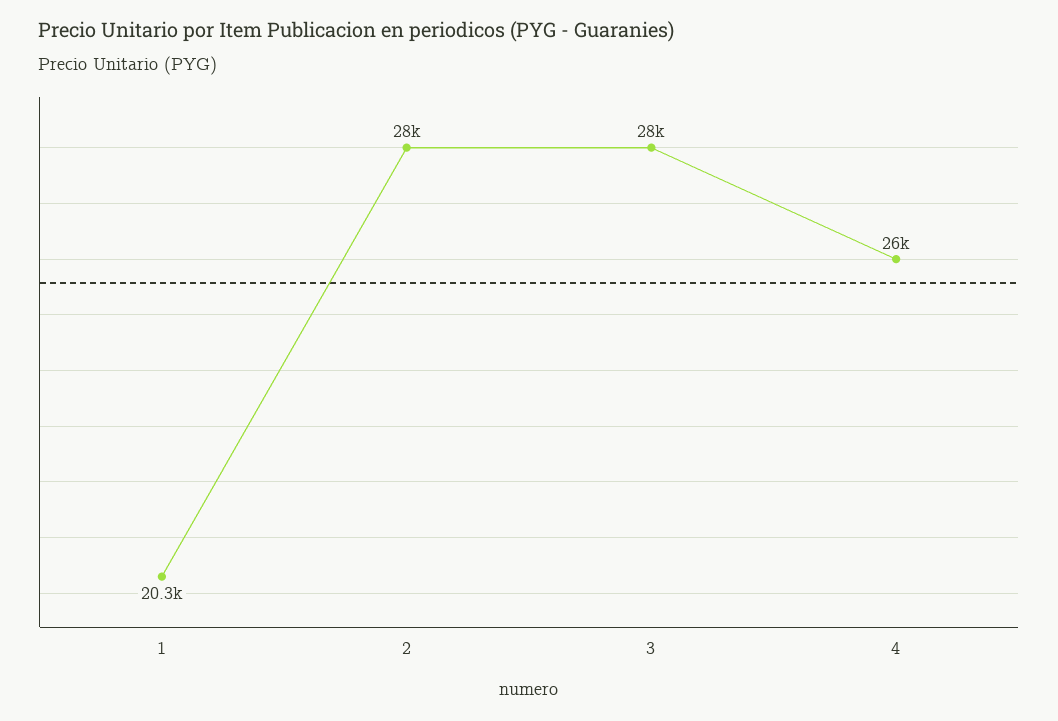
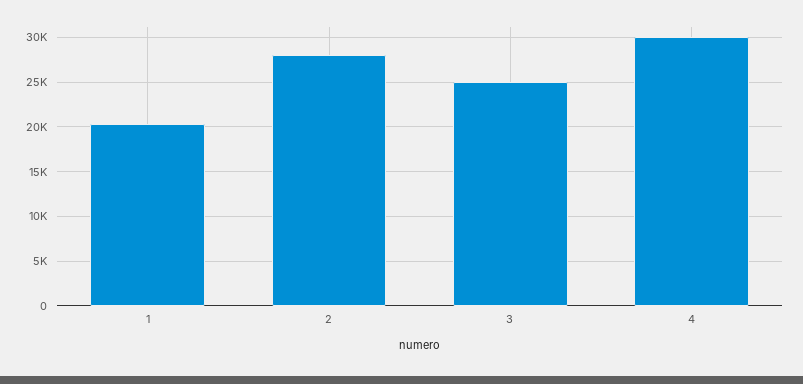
  {
    "1": 20300,
    "2": 28000,
-   "3": 28000,
+   "3": 25000,
-   "4": 26000
+   "4": 30000
  }

